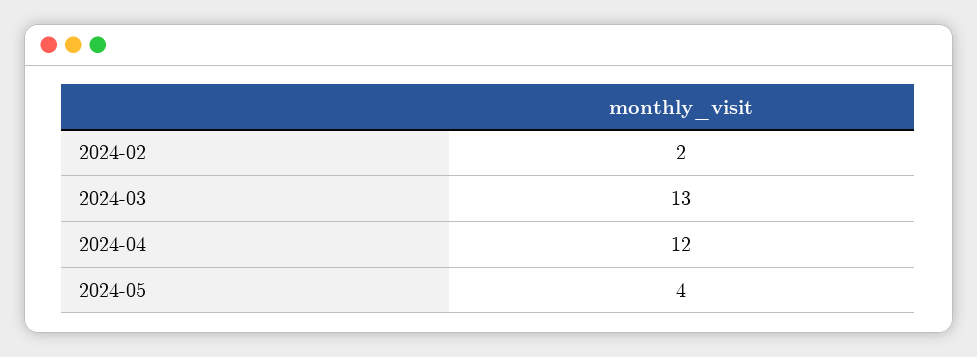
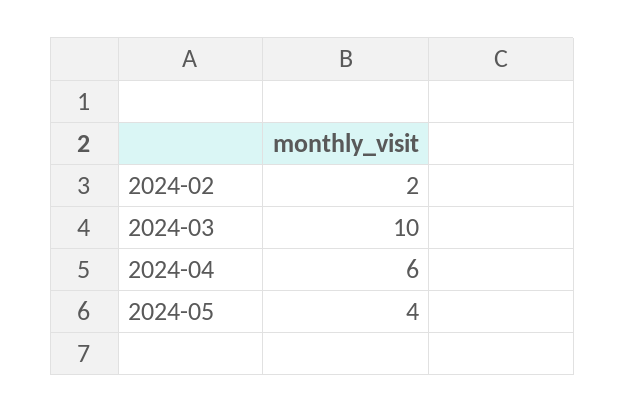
  {
    "2024-02": 2,
-   "2024-03": 13,
+   "2024-03": 10,
-   "2024-04": 12,
+   "2024-04": 6,
    "2024-05": 4
  }

